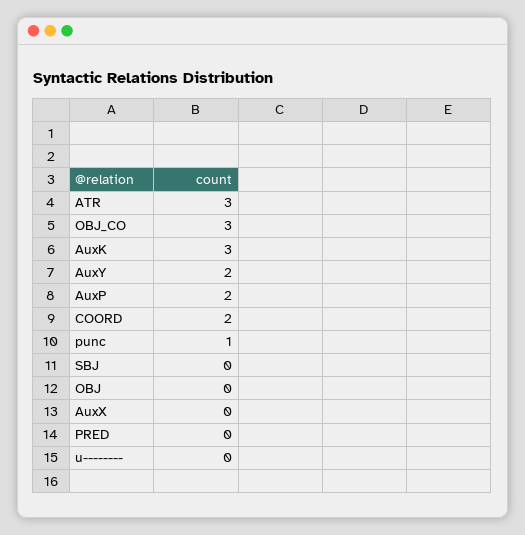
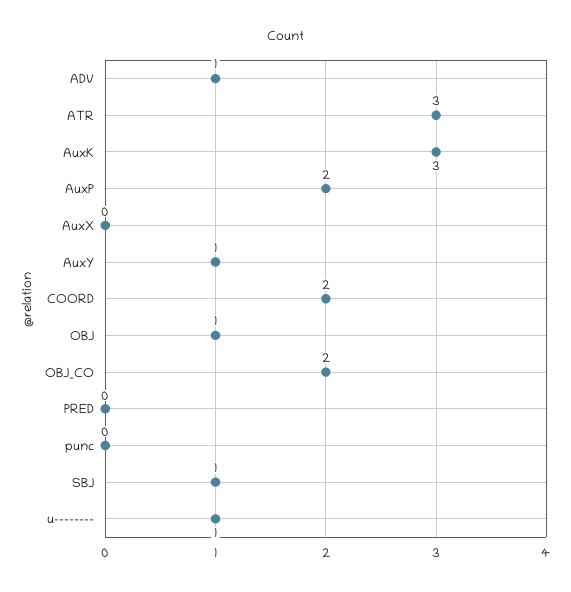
  {
    "ATR": 3,
-   "OBJ_CO": 3,
+   "OBJ_CO": 2,
    "AuxK": 3,
-   "AuxY": 2,
+   "AuxY": 1,
    "AuxP": 2,
    "COORD": 2,
-   "punc": 1,
+   "punc": 0,
-   "SBJ": 0,
+   "SBJ": 1,
-   "OBJ": 0,
+   "OBJ": 1,
    "AuxX": 0,
    "PRED": 0,
-   "u--------": 0
+   "u--------": 1,
+   "ADV": 1
  }

